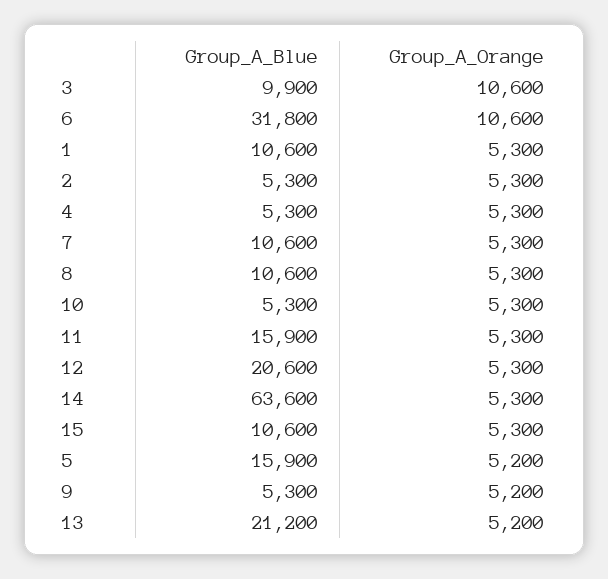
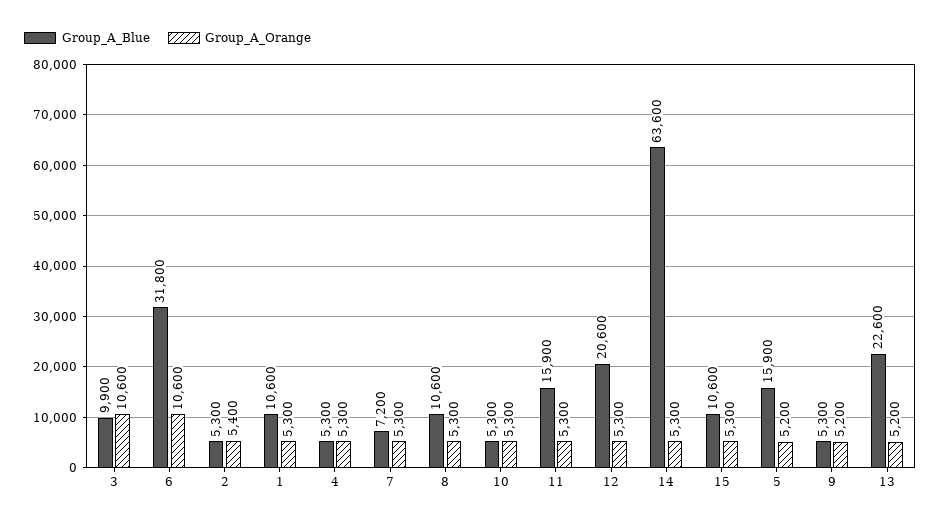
  {
    "Group_A_Blue": {
      "3": 9900,
      "6": 31800,
      "1": 10600,
      "2": 5300,
      "4": 5300,
-     "7": 10600,
+     "7": 7200,
      "8": 10600,
      "10": 5300,
      "11": 15900,
      "12": 20600,
      "14": 63600,
      "15": 10600,
      "5": 15900,
      "9": 5300,
-     "13": 21200
+     "13": 22600
    },
    "Group_A_Orange": {
      "3": 10600,
      "6": 10600,
      "1": 5300,
-     "2": 5300,
+     "2": 5400,
      "4": 5300,
      "7": 5300,
      "8": 5300,
      "10": 5300,
      "11": 5300,
      "12": 5300,
      "14": 5300,
      "15": 5300,
      "5": 5200,
      "9": 5200,
      "13": 5200
    }
  }

